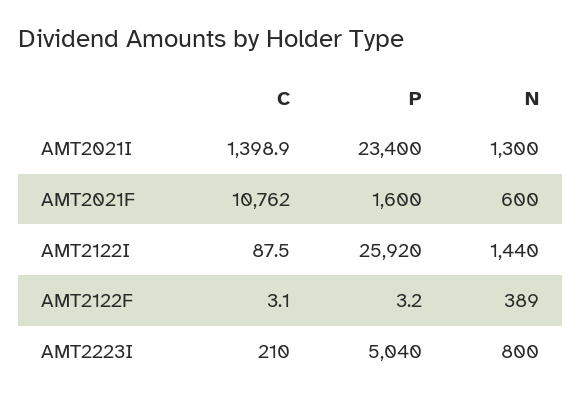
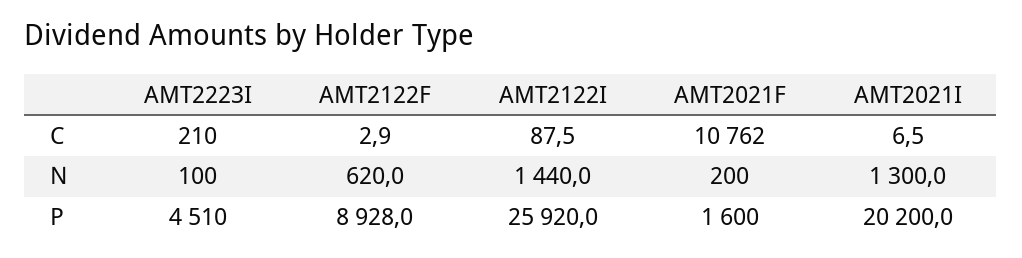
  {
    "C": {
-     "AMT2021I": 1398.9,
+     "AMT2021I": 6.5,
      "AMT2021F": 10762,
      "AMT2122I": 87.5,
-     "AMT2122F": 3.1,
+     "AMT2122F": 2.9,
      "AMT2223I": 210
    },
    "P": {
-     "AMT2021I": 23400,
+     "AMT2021I": 20200,
      "AMT2021F": 1600,
      "AMT2122I": 25920,
-     "AMT2122F": 3.2,
+     "AMT2122F": 8928,
-     "AMT2223I": 5040
+     "AMT2223I": 4510
    },
    "N": {
      "AMT2021I": 1300,
-     "AMT2021F": 600,
+     "AMT2021F": 200,
      "AMT2122I": 1440,
-     "AMT2122F": 389,
+     "AMT2122F": 620,
-     "AMT2223I": 800
+     "AMT2223I": 100
    }
  }

